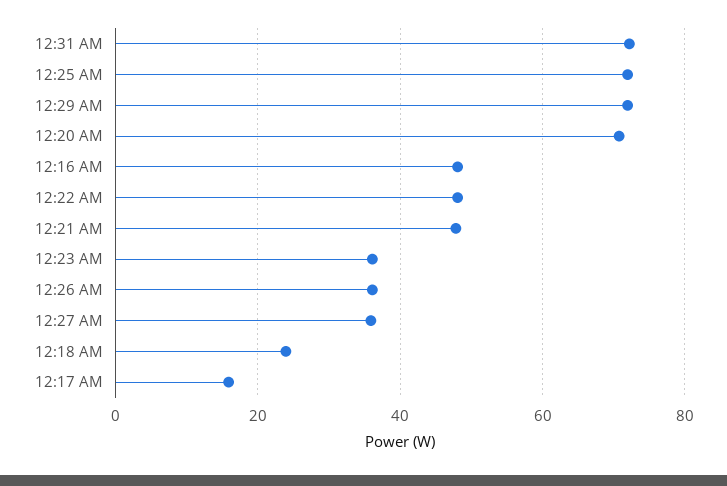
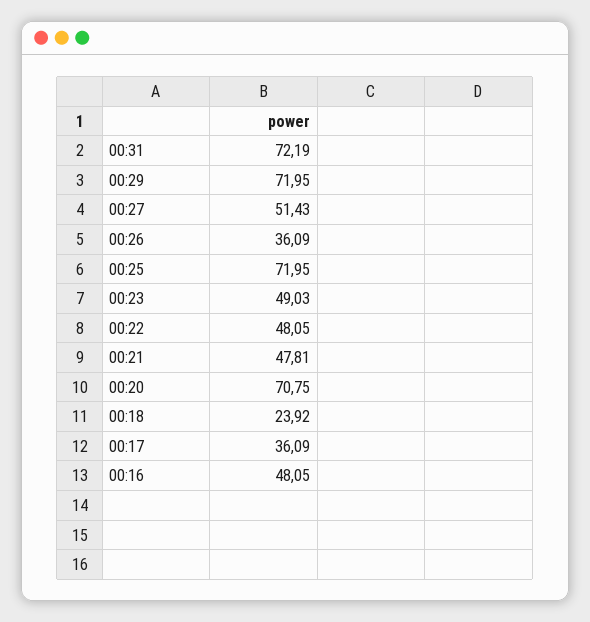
  {
    "12:31 AM": 72.19,
    "12:25 AM": 71.95,
    "12:29 AM": 71.95,
    "12:20 AM": 70.75,
    "12:16 AM": 48.05,
    "12:22 AM": 48.05,
    "12:21 AM": 47.81,
-   "12:23 AM": 36,
+   "12:23 AM": 49.03,
    "12:26 AM": 36.09,
-   "12:27 AM": 36,
+   "12:27 AM": 51.43,
    "12:18 AM": 23.92,
-   "12:17 AM": 16
+   "12:17 AM": 36.09
  }

